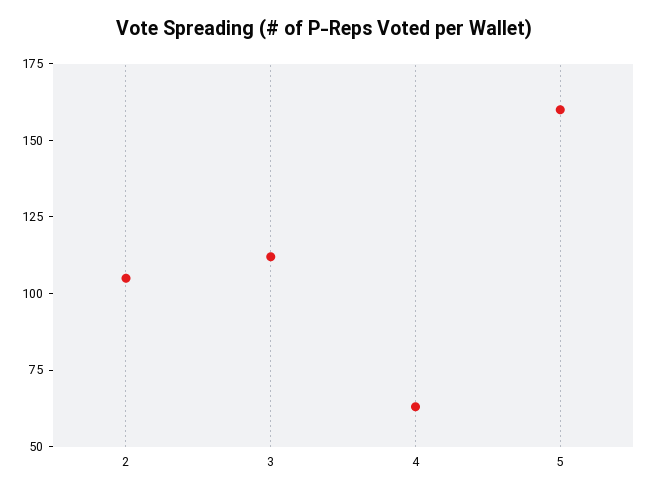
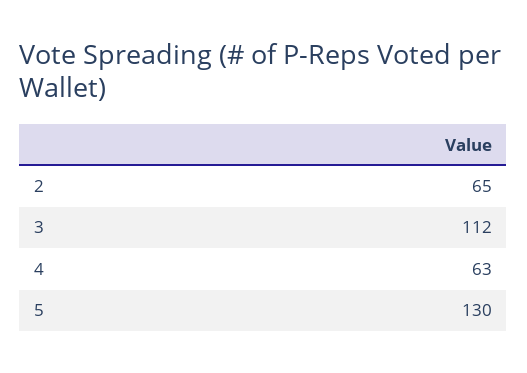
  {
-   "2": 105,
+   "2": 65,
    "3": 112,
    "4": 63,
-   "5": 160
+   "5": 130
  }

